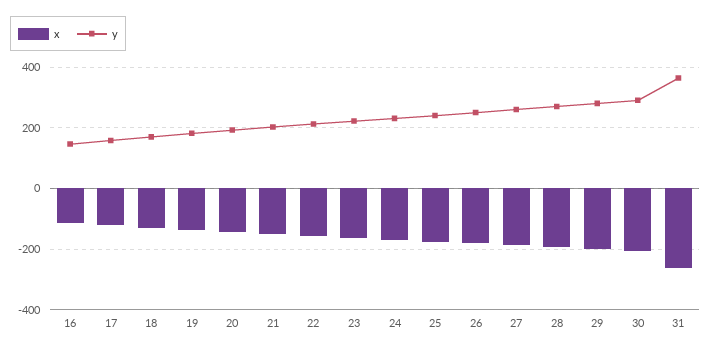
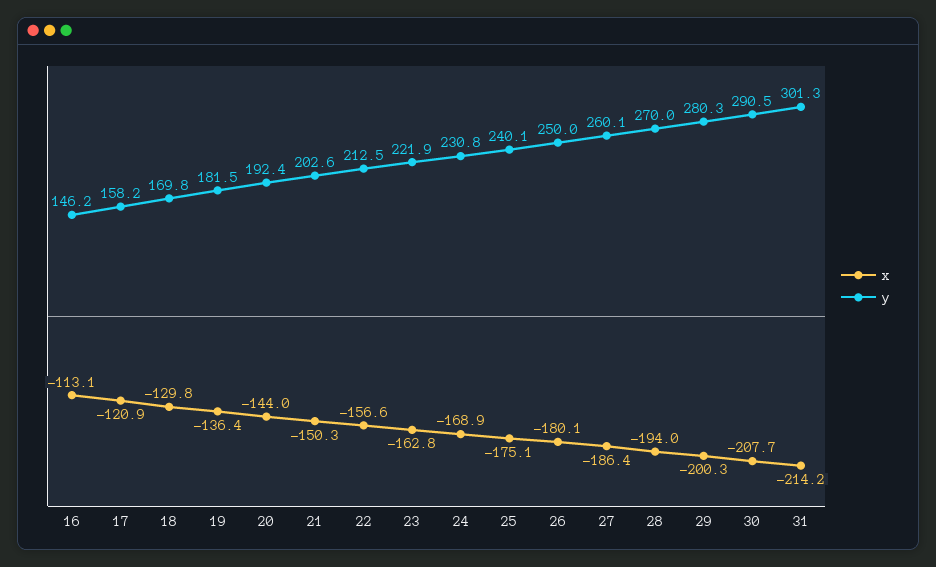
  {
    "x": {
      "16": -113.1,
      "17": -120.9,
      "18": -129.8,
      "19": -136.4,
      "20": -144,
      "21": -150.3,
      "22": -156.6,
      "23": -162.8,
      "24": -168.9,
      "25": -175.1,
      "26": -180.1,
      "27": -186.4,
      "28": -194,
      "29": -200.3,
      "30": -207.7,
-     "31": -260
+     "31": -214.2
    },
    "y": {
      "16": 146.2,
      "17": 158.2,
      "18": 169.8,
      "19": 181.5,
      "20": 192.4,
      "21": 202.6,
      "22": 212.5,
      "23": 221.9,
      "24": 230.8,
      "25": 240.1,
      "26": 250,
      "27": 260.1,
      "28": 270,
      "29": 280.3,
      "30": 290.5,
-     "31": 360
+     "31": 301.3
    }
  }

